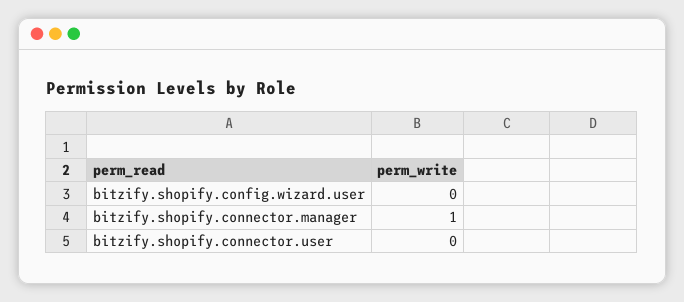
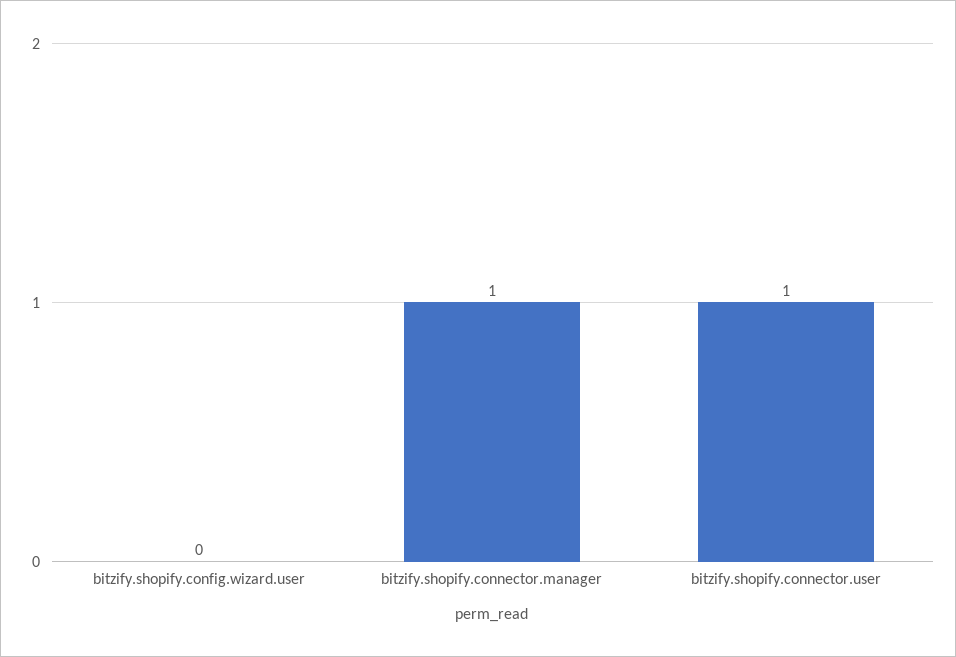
  {
    "bitzify.shopify.config.wizard.user": 0,
    "bitzify.shopify.connector.manager": 1,
-   "bitzify.shopify.connector.user": 0
+   "bitzify.shopify.connector.user": 1
  }

